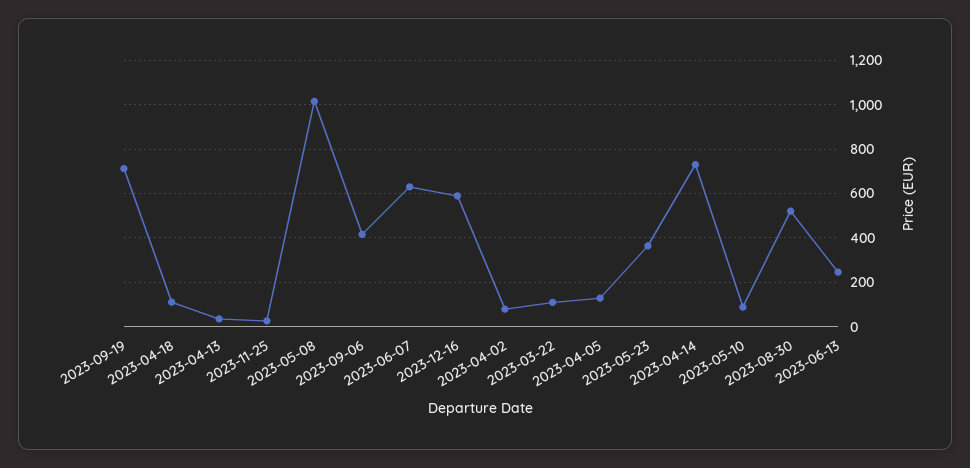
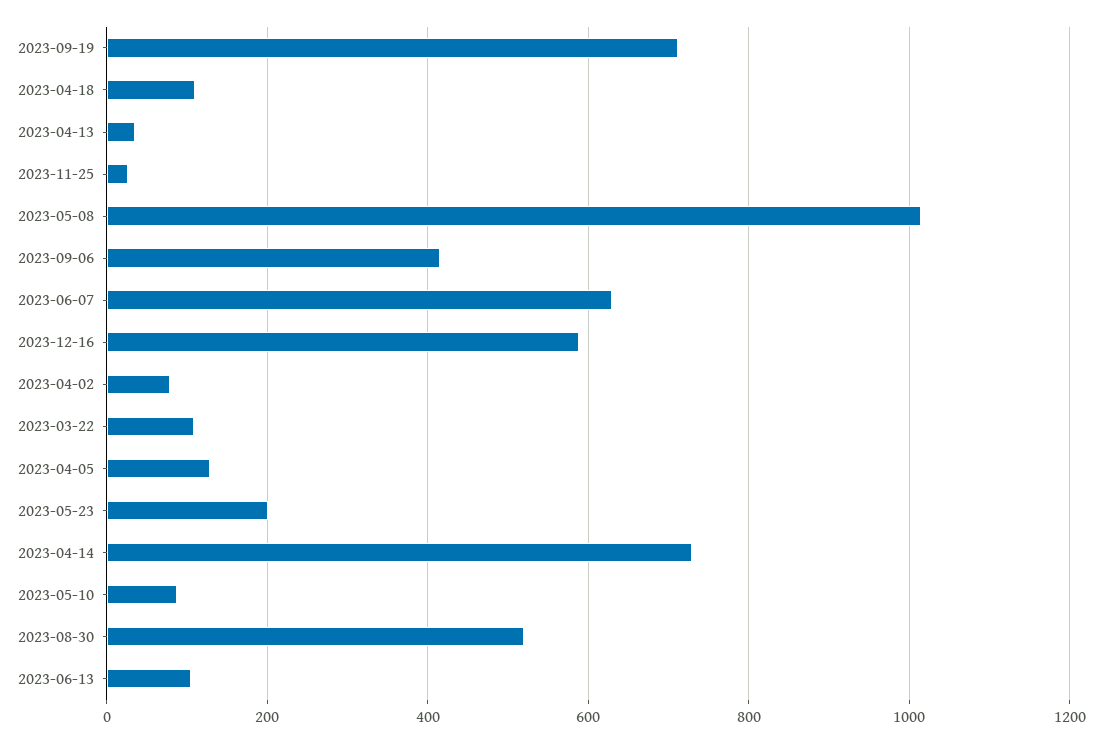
  {
    "2023-09-19": 720,
    "2023-04-18": 120,
    "2023-04-13": 40,
    "2023-11-25": 20,
    "2023-05-08": 1020,
    "2023-09-06": 420,
    "2023-06-07": 620,
    "2023-12-16": 580,
    "2023-04-02": 80,
    "2023-03-22": 100,
    "2023-04-05": 120,
-   "2023-05-23": 350,
+   "2023-05-23": 200,
    "2023-04-14": 720,
    "2023-05-10": 80,
    "2023-08-30": 520,
-   "2023-06-13": 250
+   "2023-06-13": 100
  }

